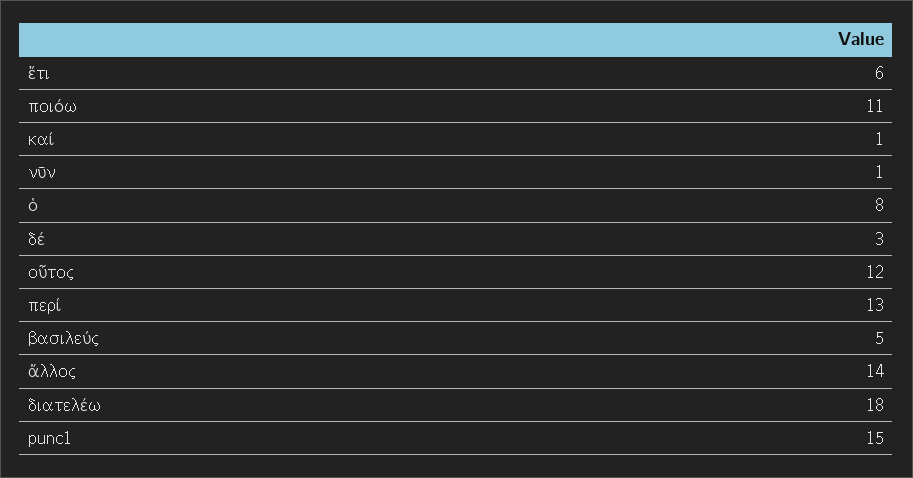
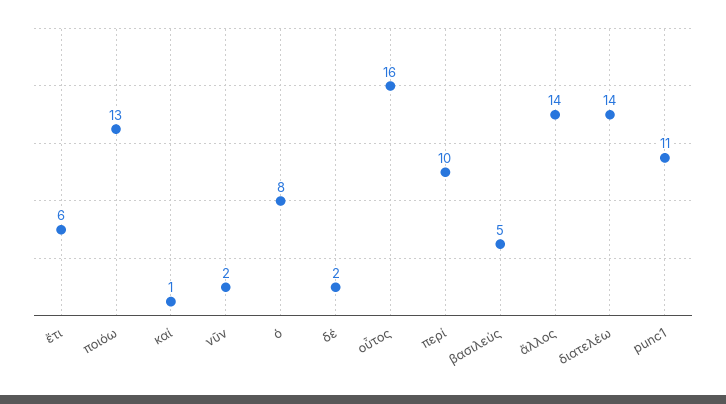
  {
    "ἔτι": 6,
-   "ποιόω": 11,
+   "ποιόω": 13,
    "καί": 1,
-   "νῦν": 1,
+   "νῦν": 2,
    "ὁ": 8,
-   "δέ": 3,
+   "δέ": 2,
-   "οὗτος": 12,
+   "οὗτος": 16,
-   "περί": 13,
+   "περί": 10,
    "βασιλεύς": 5,
    "ἄλλος": 14,
-   "διατελέω": 18,
+   "διατελέω": 14,
-   "punc1": 15
+   "punc1": 11
  }

